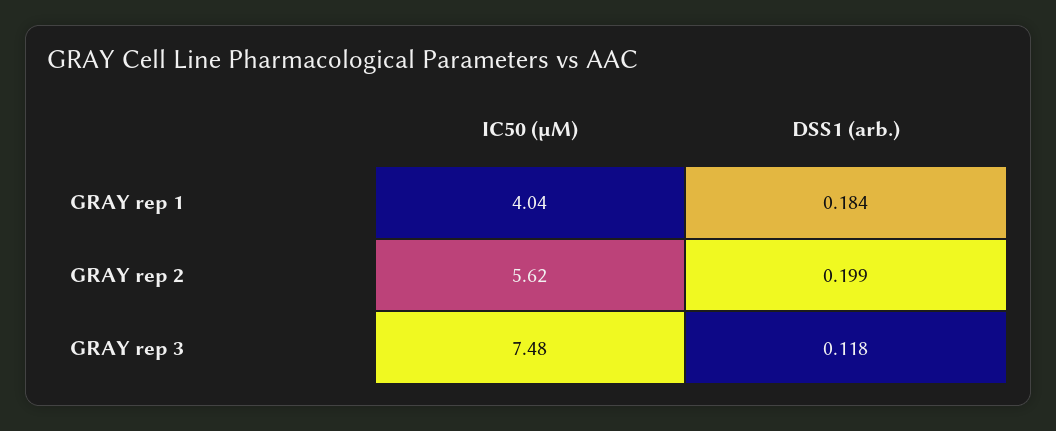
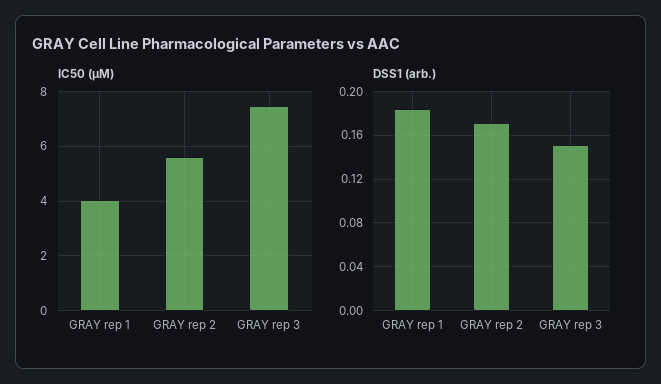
  {
    "IC50 (µM)": {
      "GRAY rep 1": 4.04,
      "GRAY rep 2": 5.62,
      "GRAY rep 3": 7.48
    },
    "DSS1 (arb.)": {
      "GRAY rep 1": 0.184,
-     "GRAY rep 2": 0.199,
+     "GRAY rep 2": 0.17,
-     "GRAY rep 3": 0.118
+     "GRAY rep 3": 0.15
    }
  }

